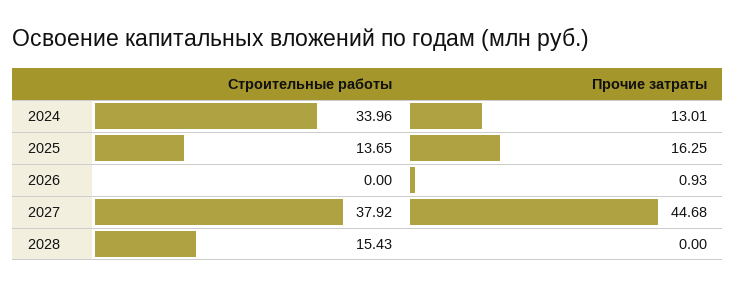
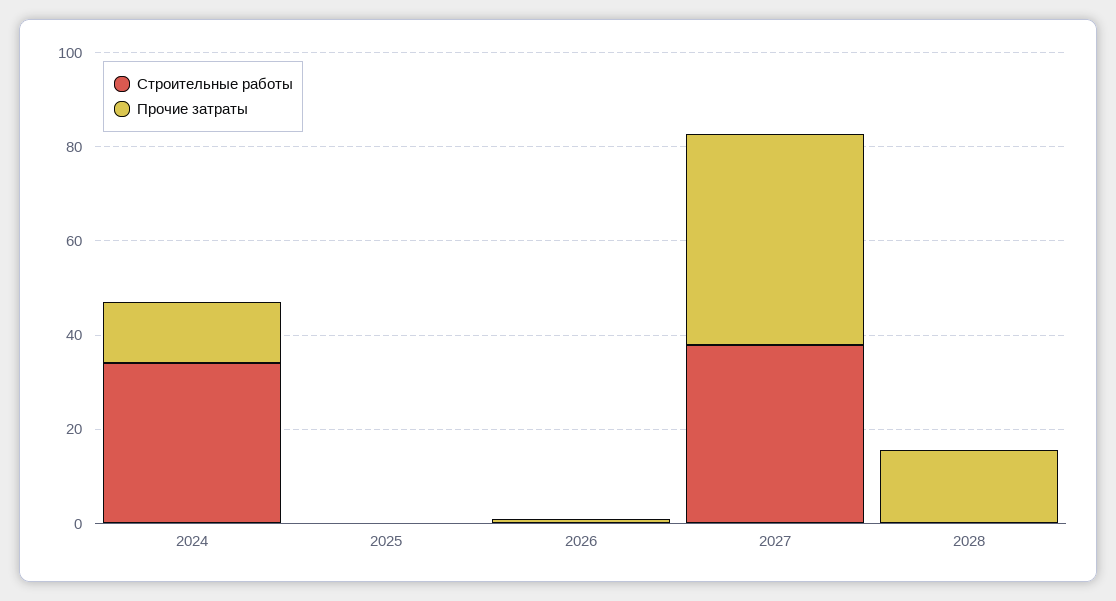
  {
    "Строительные работы": {
      "2024": 33.96,
-     "2025": 13.65,
+     "2025": 0,
      "2026": 0,
      "2027": 37.92,
-     "2028": 15.43
+     "2028": 0
    },
    "Прочие затраты": {
      "2024": 13.01,
-     "2025": 16.25,
+     "2025": 0,
      "2026": 0.93,
      "2027": 44.68,
-     "2028": 0
+     "2028": 15
    }
  }

